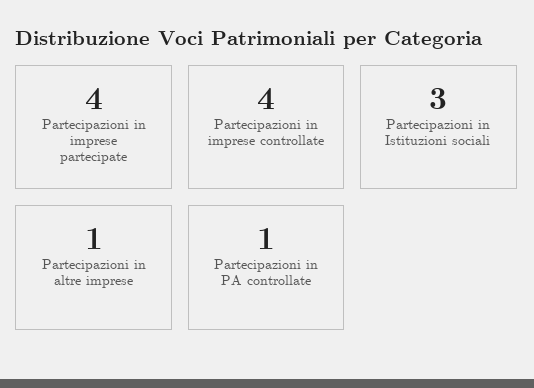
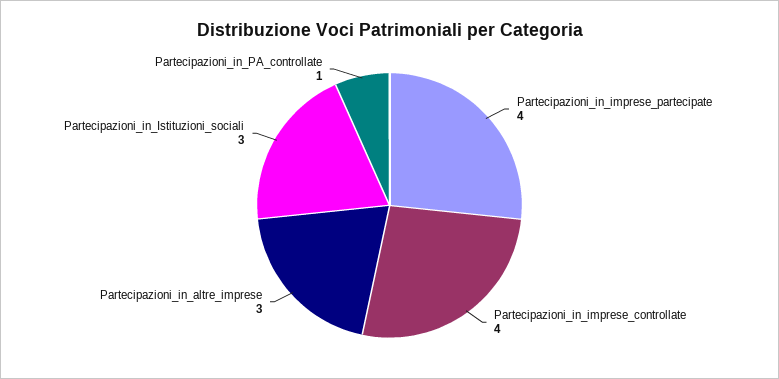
  {
    "Partecipazioni in imprese partecipate": 4,
    "Partecipazioni in imprese controllate": 4,
    "Partecipazioni in Istituzioni sociali": 3,
-   "Partecipazioni in altre imprese": 1,
+   "Partecipazioni in altre imprese": 3,
    "Partecipazioni in PA controllate": 1
  }

